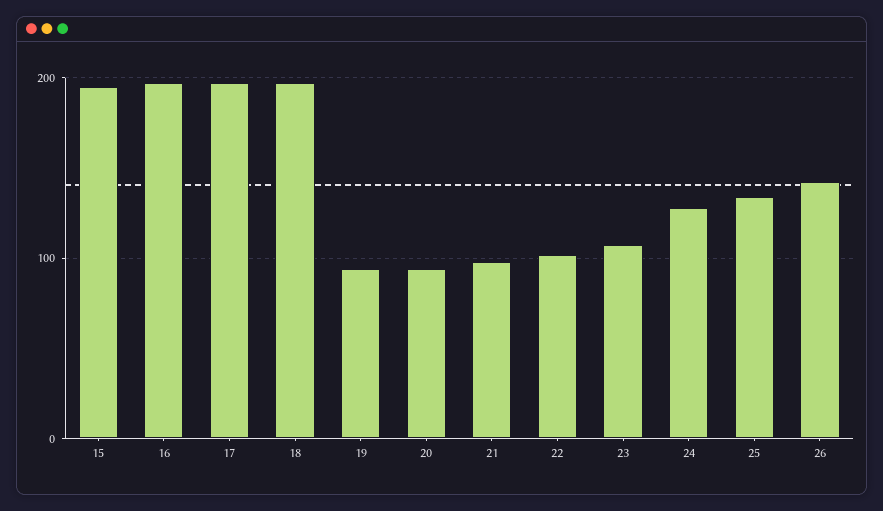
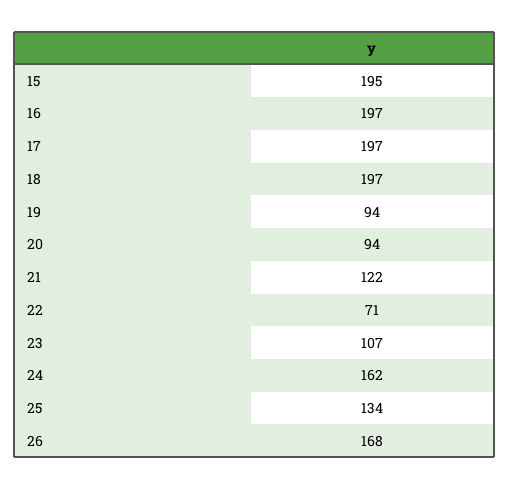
  {
    "15": 195,
    "16": 197,
    "17": 197,
    "18": 197,
    "19": 94,
    "20": 94,
-   "21": 100,
+   "21": 122,
-   "22": 100,
+   "22": 71,
    "23": 107,
-   "24": 130,
+   "24": 162,
    "25": 134,
-   "26": 140
+   "26": 168
  }

